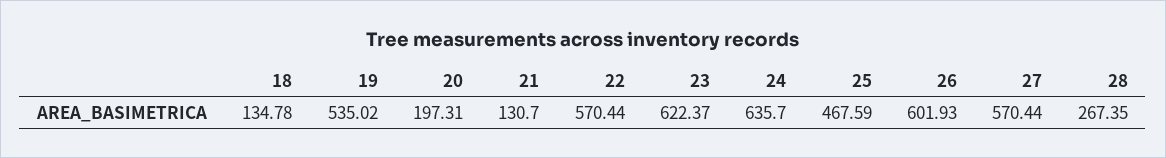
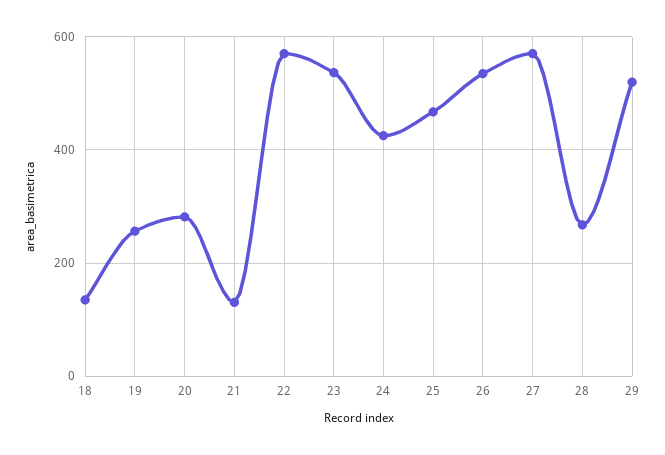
  {
    "18": 134.78,
-   "19": 535.02,
+   "19": 260,
-   "20": 197.31,
+   "20": 280,
    "21": 130.7,
    "22": 570.44,
-   "23": 622.37,
+   "23": 540,
-   "24": 635.7,
+   "24": 420,
    "25": 467.59,
-   "26": 601.93,
+   "26": 540,
    "27": 570.44,
-   "28": 267.35
+   "28": 267.35,
+   "29": 520
  }

